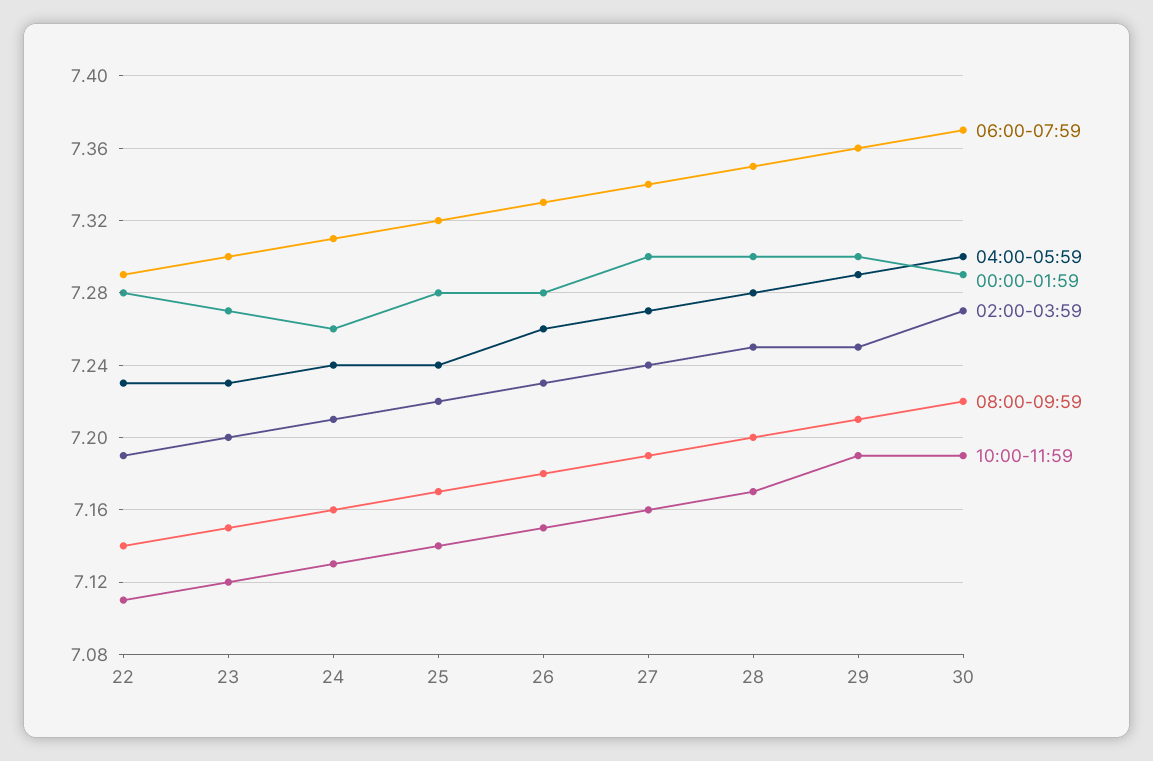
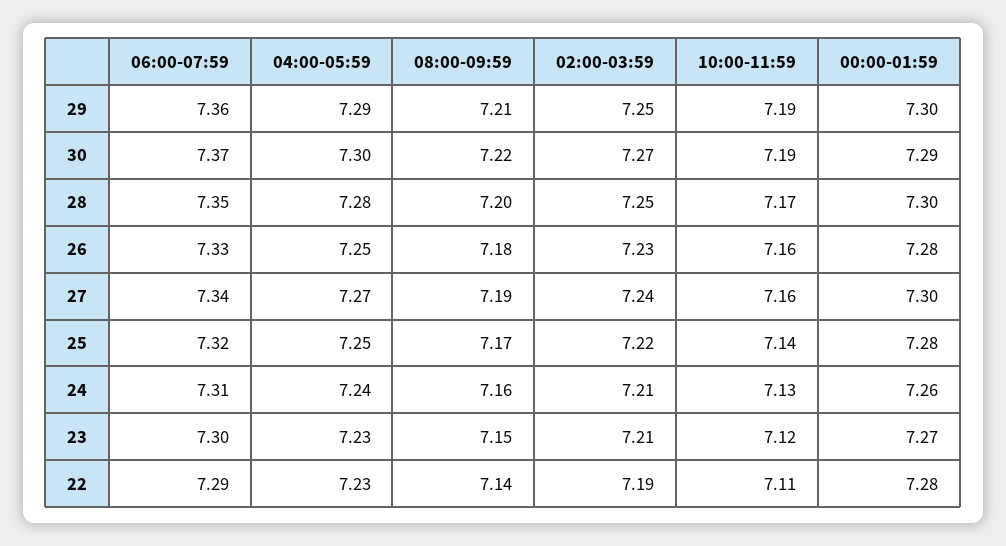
  {
    "06:00-07:59": {
      "22": 7.29,
      "23": 7.3,
      "24": 7.31,
      "25": 7.32,
      "26": 7.33,
      "27": 7.34,
      "28": 7.35,
      "29": 7.36,
      "30": 7.37
    },
    "04:00-05:59": {
      "22": 7.23,
      "23": 7.23,
      "24": 7.24,
-     "25": 7.24,
+     "25": 7.25,
-     "26": 7.26,
+     "26": 7.25,
      "27": 7.27,
      "28": 7.28,
      "29": 7.29,
      "30": 7.3
    },
    "00:00-01:59": {
      "22": 7.28,
      "23": 7.27,
      "24": 7.26,
      "25": 7.28,
      "26": 7.28,
      "27": 7.3,
      "28": 7.3,
      "29": 7.3,
      "30": 7.29
    },
    "02:00-03:59": {
      "22": 7.19,
-     "23": 7.2,
+     "23": 7.21,
      "24": 7.21,
      "25": 7.22,
      "26": 7.23,
      "27": 7.24,
      "28": 7.25,
      "29": 7.25,
      "30": 7.27
    },
    "08:00-09:59": {
      "22": 7.14,
      "23": 7.15,
      "24": 7.16,
      "25": 7.17,
      "26": 7.18,
      "27": 7.19,
      "28": 7.2,
      "29": 7.21,
      "30": 7.22
    },
    "10:00-11:59": {
      "22": 7.11,
      "23": 7.12,
      "24": 7.13,
      "25": 7.14,
-     "26": 7.15,
+     "26": 7.16,
      "27": 7.16,
      "28": 7.17,
      "29": 7.19,
      "30": 7.19
    }
  }

